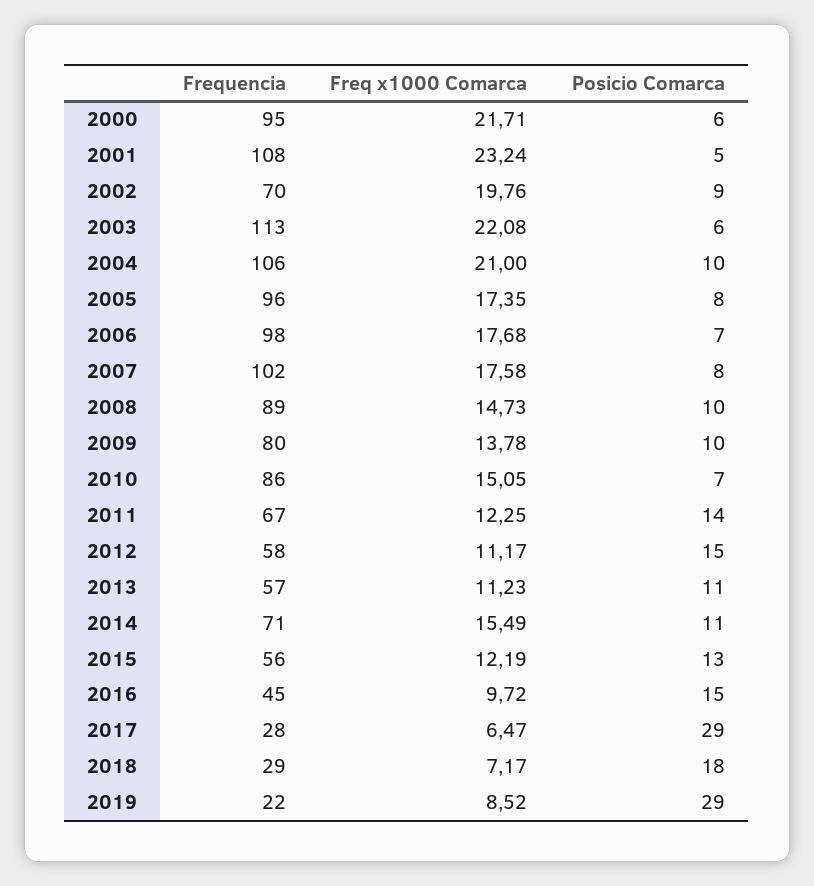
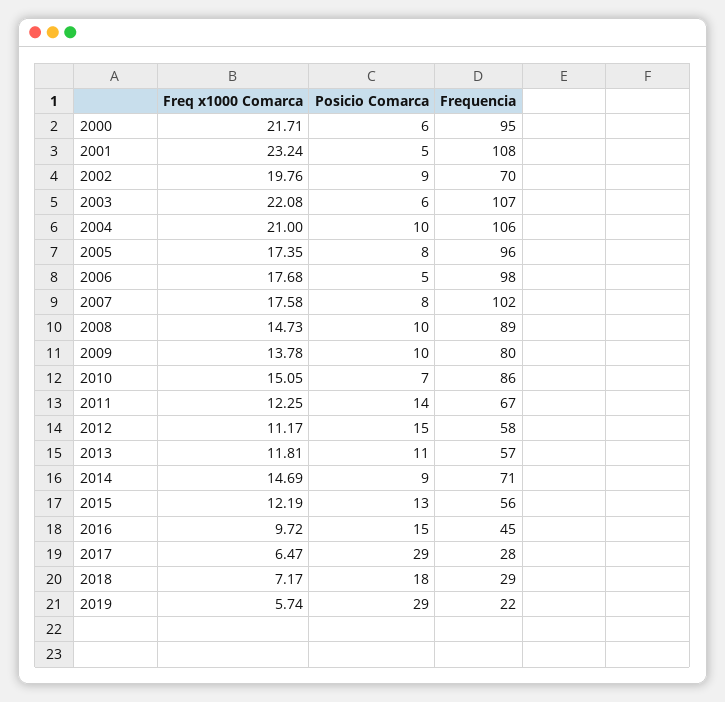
  {
    "Frequencia": {
      "2000": 95,
      "2001": 108,
      "2002": 70,
-     "2003": 113,
+     "2003": 107,
      "2004": 106,
      "2005": 96,
      "2006": 98,
      "2007": 102,
      "2008": 89,
      "2009": 80,
      "2010": 86,
      "2011": 67,
      "2012": 58,
      "2013": 57,
      "2014": 71,
      "2015": 56,
      "2016": 45,
      "2017": 28,
      "2018": 29,
      "2019": 22
    },
    "Freq x1000 Comarca": {
      "2000": 21.71,
      "2001": 23.24,
      "2002": 19.76,
      "2003": 22.08,
      "2004": 21,
      "2005": 17.35,
      "2006": 17.68,
      "2007": 17.58,
      "2008": 14.73,
      "2009": 13.78,
      "2010": 15.05,
      "2011": 12.25,
      "2012": 11.17,
-     "2013": 11.23,
+     "2013": 11.81,
-     "2014": 15.49,
+     "2014": 14.69,
      "2015": 12.19,
      "2016": 9.72,
      "2017": 6.47,
      "2018": 7.17,
-     "2019": 8.52
+     "2019": 5.74
    },
    "Posicio Comarca": {
      "2000": 6,
      "2001": 5,
      "2002": 9,
      "2003": 6,
      "2004": 10,
      "2005": 8,
-     "2006": 7,
+     "2006": 5,
      "2007": 8,
      "2008": 10,
      "2009": 10,
      "2010": 7,
      "2011": 14,
      "2012": 15,
      "2013": 11,
-     "2014": 11,
+     "2014": 9,
      "2015": 13,
      "2016": 15,
      "2017": 29,
      "2018": 18,
      "2019": 29
    }
  }

